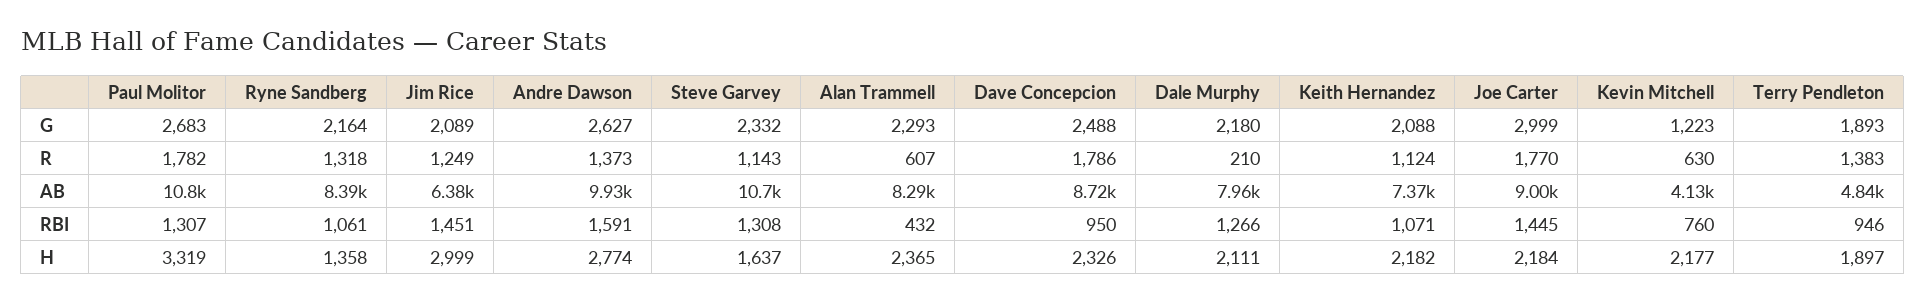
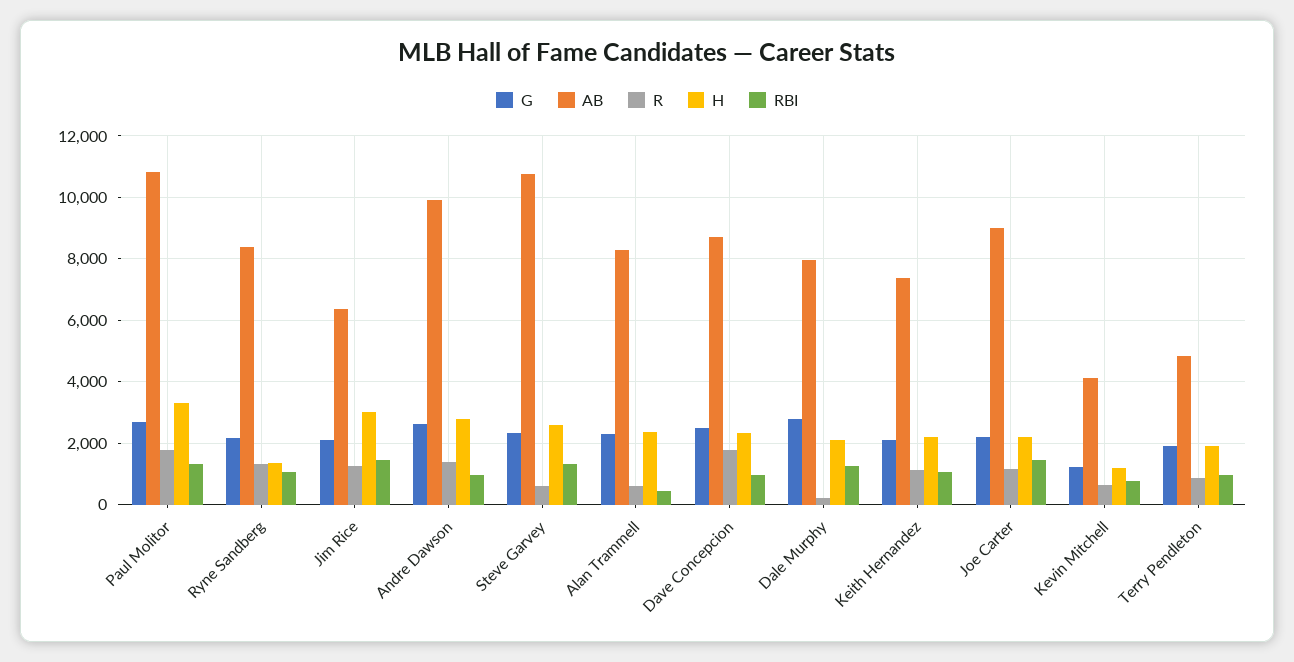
  {
    "G": {
      "Paul Molitor": 2683,
      "Ryne Sandberg": 2164,
      "Jim Rice": 2089,
      "Andre Dawson": 2627,
      "Steve Garvey": 2332,
      "Alan Trammell": 2293,
      "Dave Concepcion": 2488,
-     "Dale Murphy": 2180,
+     "Dale Murphy": 2800,
      "Keith Hernandez": 2088,
-     "Joe Carter": 2999,
+     "Joe Carter": 2200,
      "Kevin Mitchell": 1223,
      "Terry Pendleton": 1893
    },
    "R": {
      "Paul Molitor": 1782,
      "Ryne Sandberg": 1318,
      "Jim Rice": 1249,
      "Andre Dawson": 1373,
-     "Steve Garvey": 1143,
+     "Steve Garvey": 600,
      "Alan Trammell": 607,
      "Dave Concepcion": 1786,
      "Dale Murphy": 210,
      "Keith Hernandez": 1124,
-     "Joe Carter": 1770,
+     "Joe Carter": 1200,
      "Kevin Mitchell": 630,
-     "Terry Pendleton": 1383
+     "Terry Pendleton": 800
    },
    "AB": {
      "Paul Molitor": 10800,
      "Ryne Sandberg": 8390,
      "Jim Rice": 6380,
      "Andre Dawson": 9930,
      "Steve Garvey": 10700,
      "Alan Trammell": 8290,
      "Dave Concepcion": 8720,
      "Dale Murphy": 7960,
      "Keith Hernandez": 7370,
      "Joe Carter": 9000,
      "Kevin Mitchell": 4130,
      "Terry Pendleton": 4840
    },
    "RBI": {
      "Paul Molitor": 1307,
      "Ryne Sandberg": 1061,
      "Jim Rice": 1451,
-     "Andre Dawson": 1591,
+     "Andre Dawson": 1000,
      "Steve Garvey": 1308,
      "Alan Trammell": 432,
      "Dave Concepcion": 950,
      "Dale Murphy": 1266,
      "Keith Hernandez": 1071,
      "Joe Carter": 1445,
      "Kevin Mitchell": 760,
      "Terry Pendleton": 946
    },
    "H": {
      "Paul Molitor": 3319,
      "Ryne Sandberg": 1358,
      "Jim Rice": 2999,
      "Andre Dawson": 2774,
-     "Steve Garvey": 1637,
+     "Steve Garvey": 2600,
      "Alan Trammell": 2365,
      "Dave Concepcion": 2326,
      "Dale Murphy": 2111,
      "Keith Hernandez": 2182,
      "Joe Carter": 2184,
-     "Kevin Mitchell": 2177,
+     "Kevin Mitchell": 1200,
      "Terry Pendleton": 1897
    }
  }

